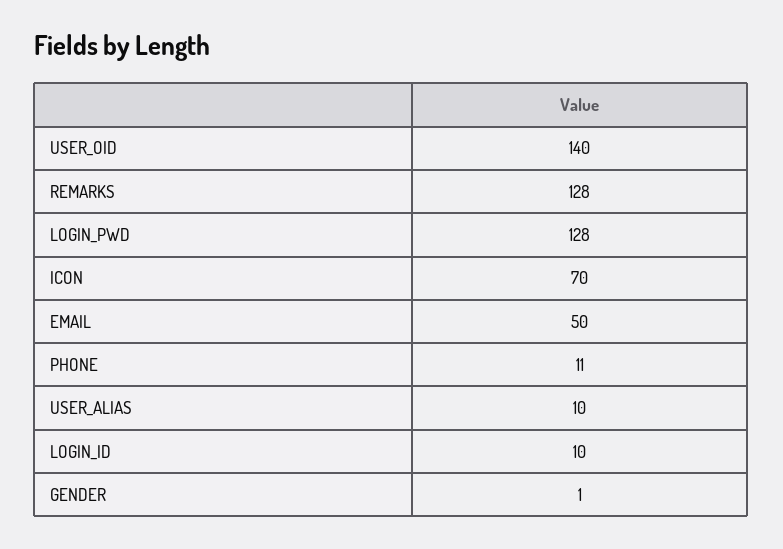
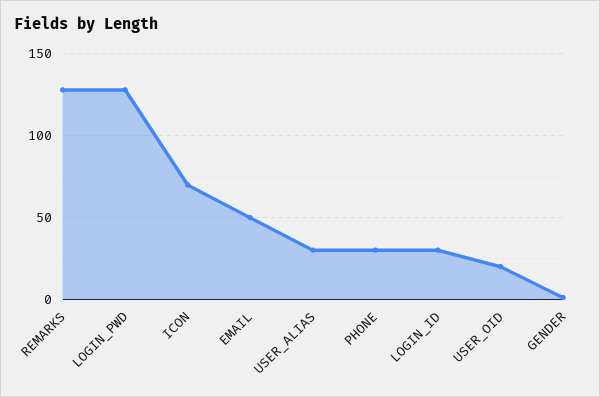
  {
-   "USER_OID": 140,
+   "USER_OID": 20,
    "REMARKS": 128,
    "LOGIN_PWD": 128,
    "ICON": 70,
    "EMAIL": 50,
-   "PHONE": 11,
+   "PHONE": 30,
-   "USER_ALIAS": 10,
+   "USER_ALIAS": 30,
-   "LOGIN_ID": 10,
+   "LOGIN_ID": 30,
    "GENDER": 1
  }

